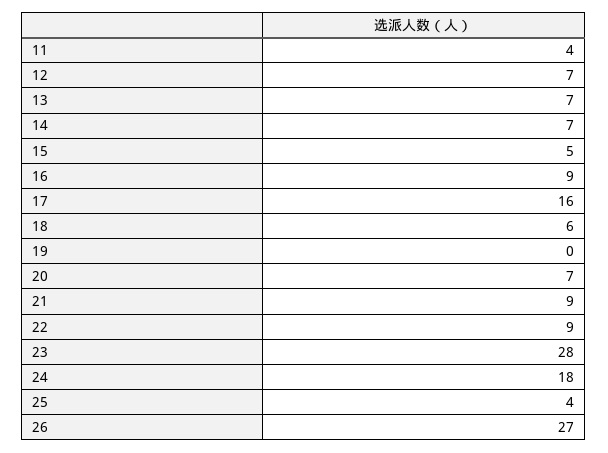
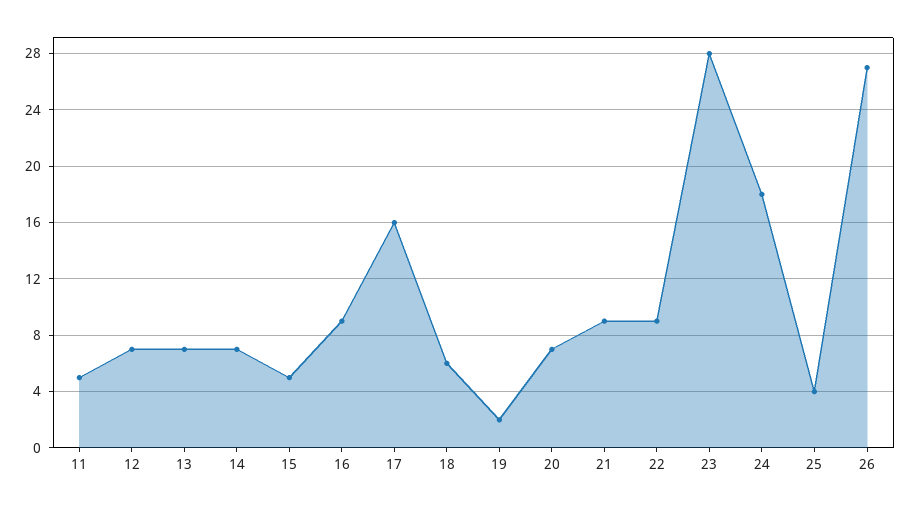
  {
-   "11": 4,
+   "11": 5,
    "12": 7,
    "13": 7,
    "14": 7,
    "15": 5,
    "16": 9,
    "17": 16,
    "18": 6,
-   "19": 0,
+   "19": 2,
    "20": 7,
    "21": 9,
    "22": 9,
    "23": 28,
    "24": 18,
    "25": 4,
    "26": 27
  }

